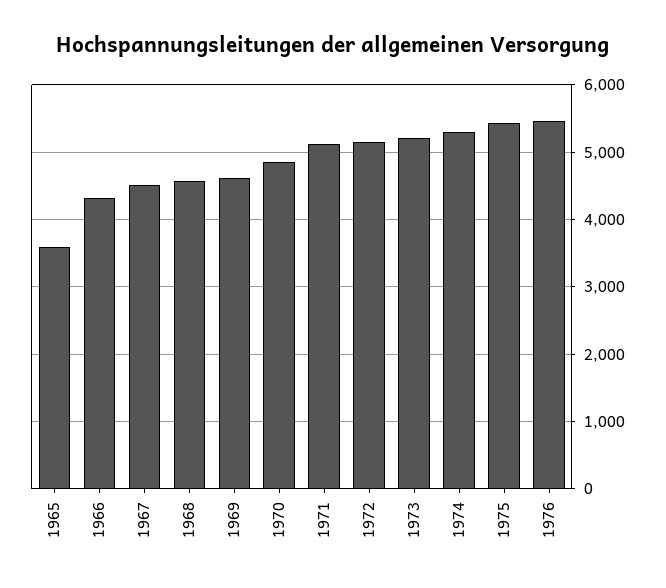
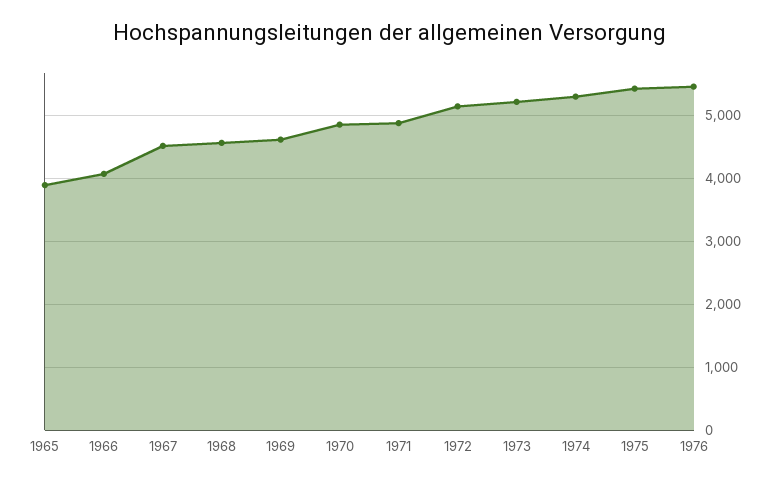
  {
-   "1965": 3600,
+   "1965": 3900,
-   "1966": 4300,
+   "1966": 4100,
    "1967": 4500,
    "1968": 4600,
    "1969": 4600,
    "1970": 4900,
-   "1971": 5100,
+   "1971": 4900,
    "1972": 5100,
    "1973": 5200,
    "1974": 5300,
    "1975": 5400,
    "1976": 5500
  }

